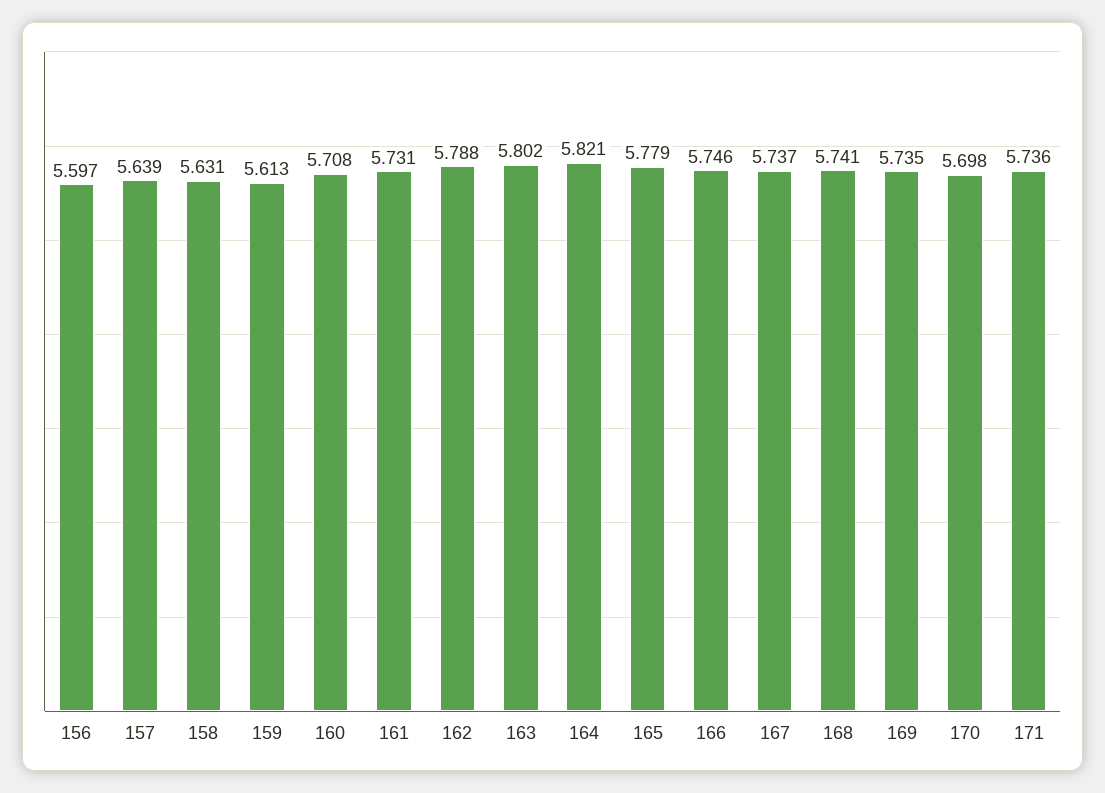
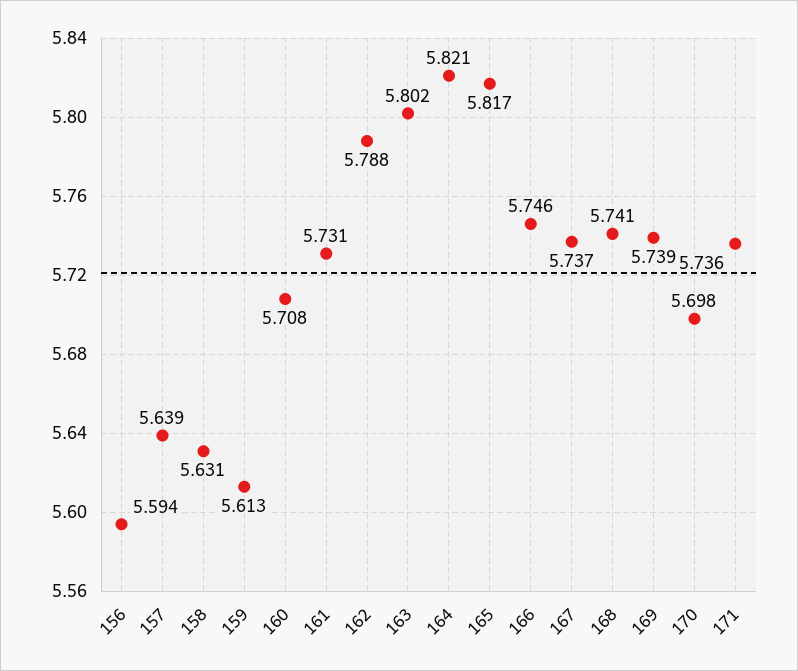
  {
-   "156": 5.597,
+   "156": 5.594,
    "157": 5.639,
    "158": 5.631,
    "159": 5.613,
    "160": 5.708,
    "161": 5.731,
    "162": 5.788,
    "163": 5.802,
    "164": 5.821,
-   "165": 5.779,
+   "165": 5.817,
    "166": 5.746,
    "167": 5.737,
    "168": 5.741,
-   "169": 5.735,
+   "169": 5.739,
    "170": 5.698,
    "171": 5.736
  }

